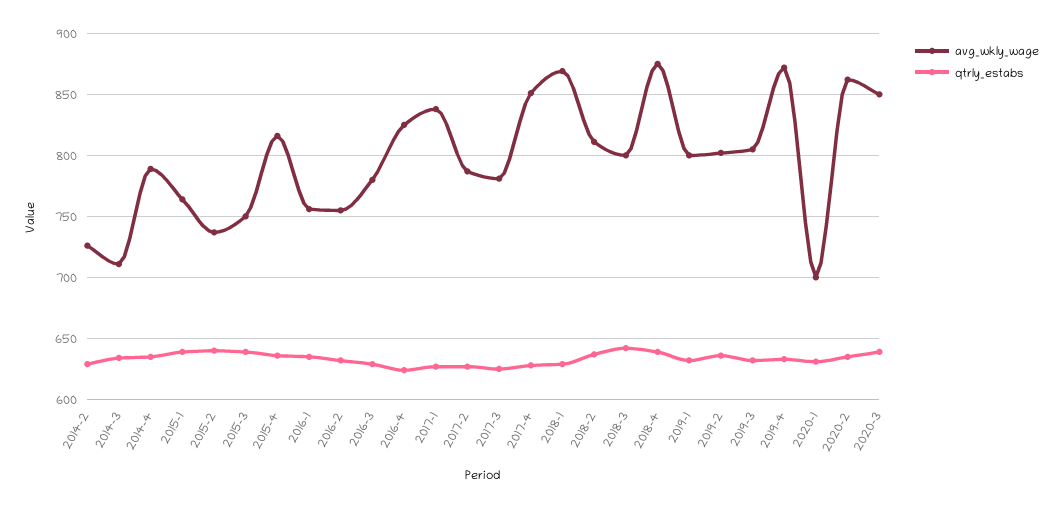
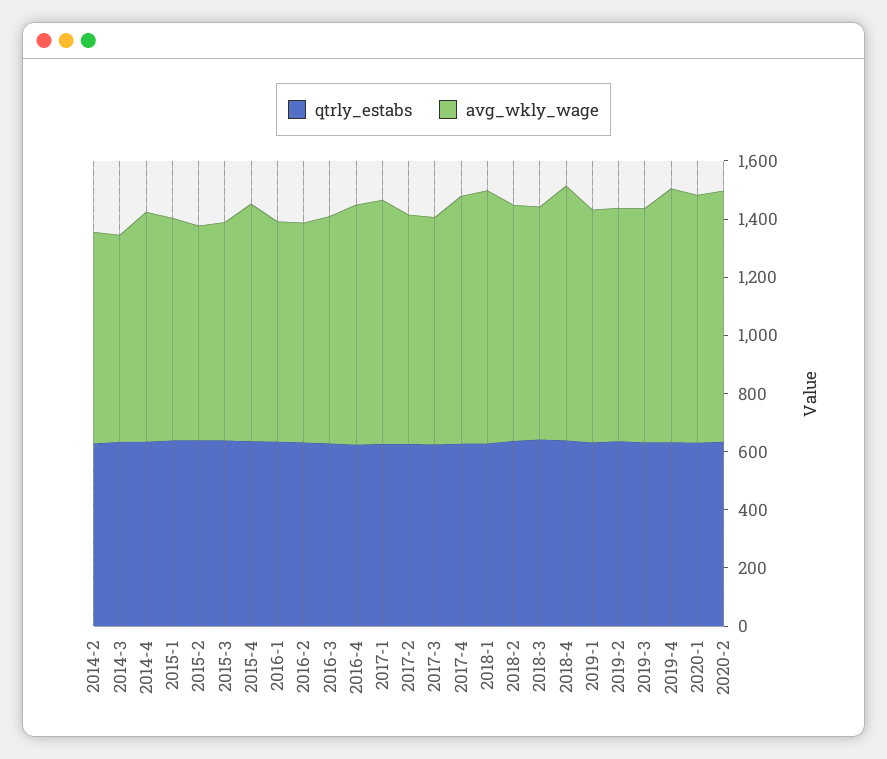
  {
    "avg_wkly_wage": {
      "2014-2": 725,
      "2014-3": 710,
      "2014-4": 790,
      "2015-1": 765,
      "2015-2": 735,
      "2015-3": 750,
      "2015-4": 815,
      "2016-1": 755,
      "2016-2": 755,
      "2016-3": 780,
      "2016-4": 825,
      "2017-1": 840,
      "2017-2": 785,
      "2017-3": 780,
      "2017-4": 850,
      "2018-1": 870,
      "2018-2": 810,
      "2018-3": 800,
      "2018-4": 875,
      "2019-1": 800,
      "2019-2": 800,
      "2019-3": 805,
      "2019-4": 870,
-     "2020-1": 700,
+     "2020-1": 850,
-     "2020-2": 860,
+     "2020-2": 860
-     "2020-3": 850
    },
    "qtrly_estabs": {
      "2014-2": 630,
      "2014-3": 635,
      "2014-4": 635,
      "2015-1": 640,
      "2015-2": 640,
      "2015-3": 640,
      "2015-4": 635,
      "2016-1": 635,
      "2016-2": 630,
      "2016-3": 630,
      "2016-4": 625,
      "2017-1": 625,
      "2017-2": 625,
      "2017-3": 625,
      "2017-4": 630,
      "2018-1": 630,
      "2018-2": 635,
      "2018-3": 640,
      "2018-4": 640,
      "2019-1": 630,
      "2019-2": 635,
      "2019-3": 630,
      "2019-4": 635,
      "2020-1": 630,
-     "2020-2": 635,
+     "2020-2": 635
-     "2020-3": 640
    }
  }

